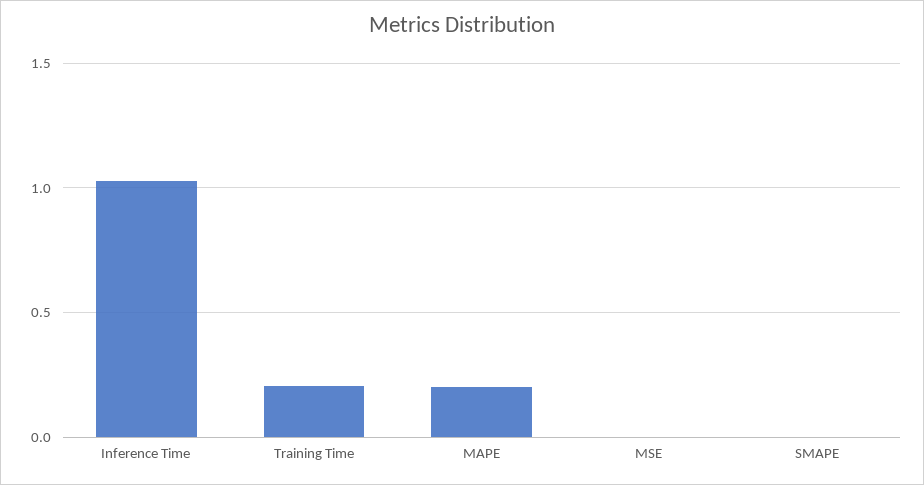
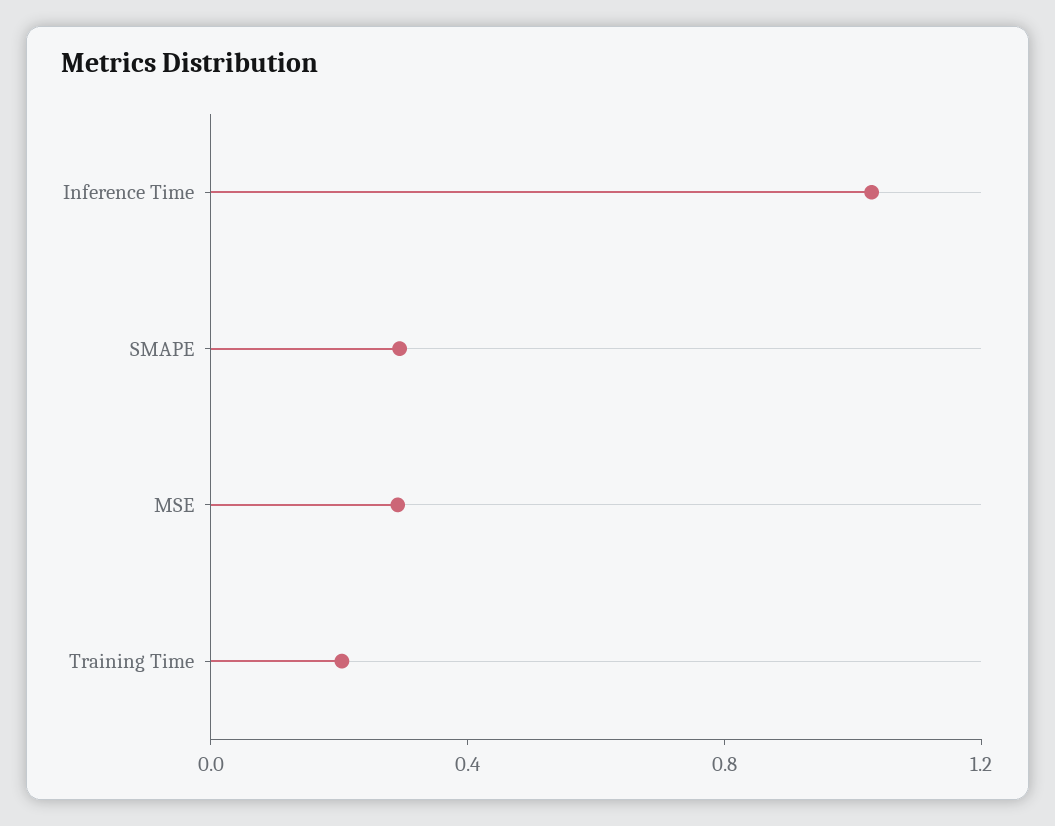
  {
    "Inference Time": 1.05,
    "Training Time": 0.2,
-   "MAPE": 0.2,
-   "MSE": 0,
+   "MSE": 0.3,
-   "SMAPE": 0
+   "SMAPE": 0.3
  }

